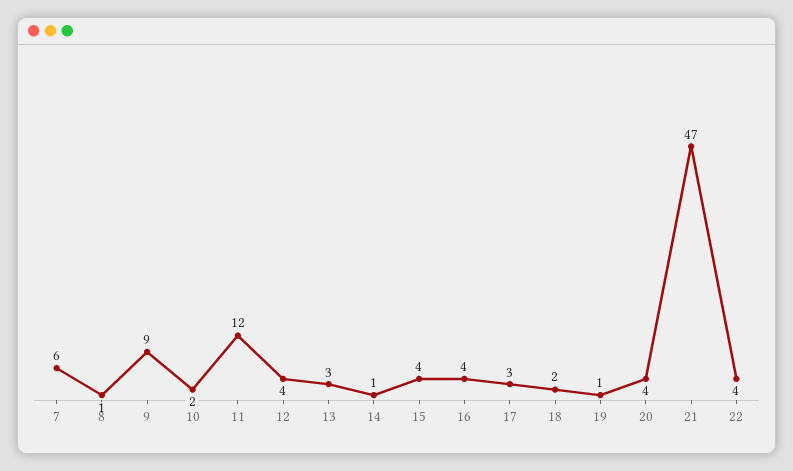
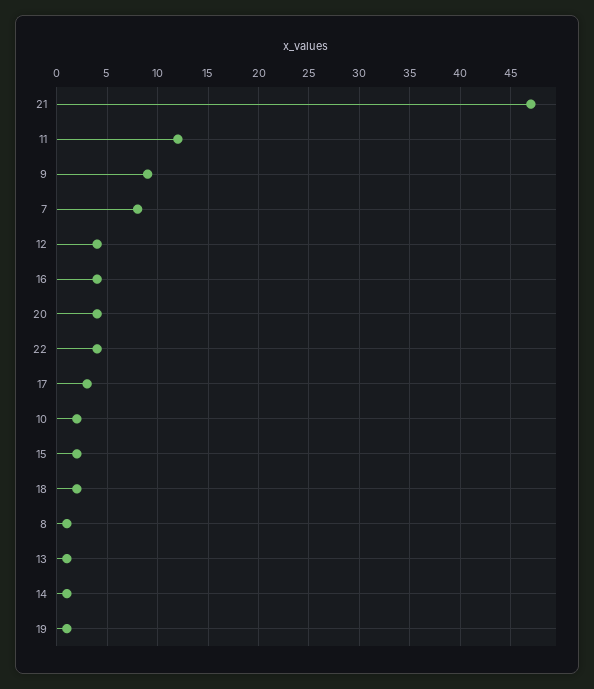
  {
-   "7": 6,
+   "7": 8,
    "8": 1,
    "9": 9,
    "10": 2,
    "11": 12,
    "12": 4,
-   "13": 3,
+   "13": 1,
    "14": 1,
-   "15": 4,
+   "15": 2,
    "16": 4,
    "17": 3,
    "18": 2,
    "19": 1,
    "20": 4,
    "21": 47,
    "22": 4
  }

